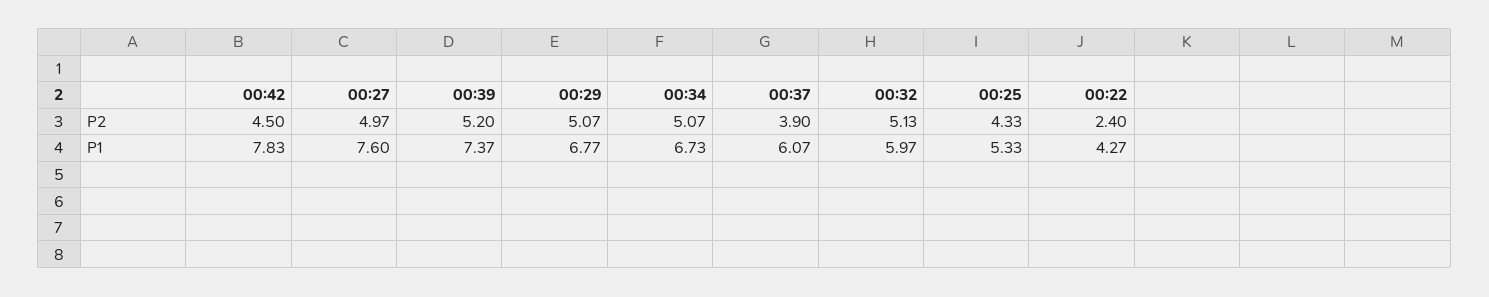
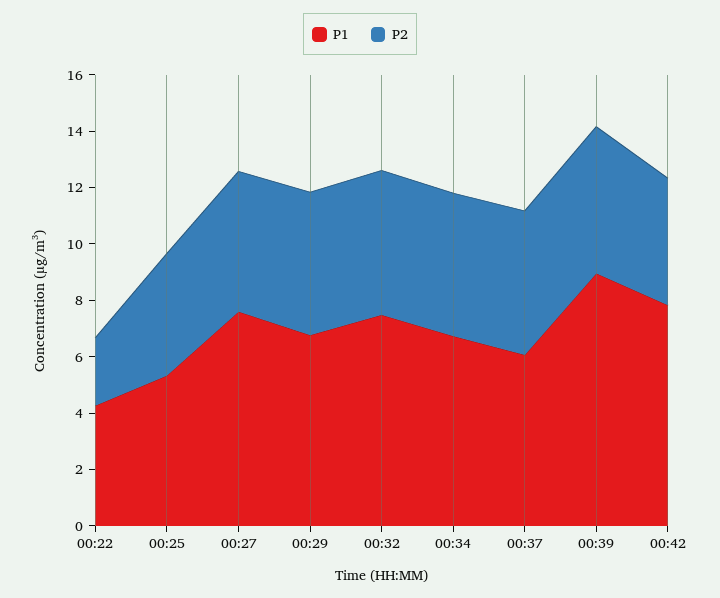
  {
    "P2": {
      "00:42": 4.5,
      "00:27": 4.97,
      "00:39": 5.2,
      "00:29": 5.07,
      "00:34": 5.07,
-     "00:37": 3.9,
+     "00:37": 5,
      "00:32": 5.13,
      "00:25": 4.33,
      "00:22": 2.4
    },
    "P1": {
      "00:42": 7.83,
      "00:27": 7.6,
-     "00:39": 7.37,
+     "00:39": 9,
      "00:29": 6.77,
      "00:34": 6.73,
      "00:37": 6.07,
-     "00:32": 5.97,
+     "00:32": 7.5,
      "00:25": 5.33,
      "00:22": 4.27
    }
  }

